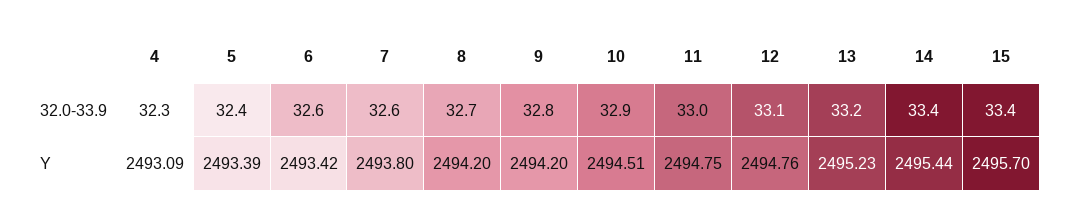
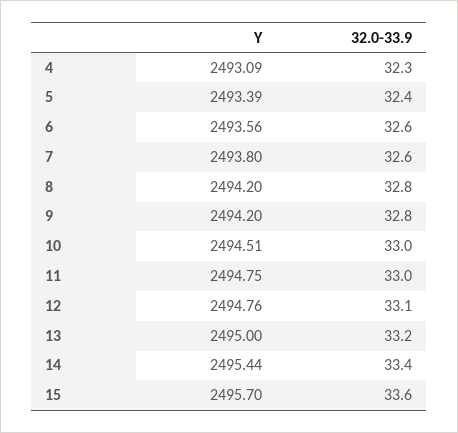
  {
    "4": {
      "32.0-33.9": 32.3,
      "Y": 2493.09
    },
    "5": {
      "32.0-33.9": 32.4,
      "Y": 2493.39
    },
    "6": {
      "32.0-33.9": 32.6,
-     "Y": 2493.42
+     "Y": 2493.56
    },
    "7": {
      "32.0-33.9": 32.6,
      "Y": 2493.8
    },
    "8": {
-     "32.0-33.9": 32.7,
+     "32.0-33.9": 32.8,
      "Y": 2494.2
    },
    "9": {
      "32.0-33.9": 32.8,
      "Y": 2494.2
    },
    "10": {
-     "32.0-33.9": 32.9,
+     "32.0-33.9": 33,
      "Y": 2494.51
    },
    "11": {
      "32.0-33.9": 33,
      "Y": 2494.75
    },
    "12": {
      "32.0-33.9": 33.1,
      "Y": 2494.76
    },
    "13": {
      "32.0-33.9": 33.2,
-     "Y": 2495.23
+     "Y": 2495
    },
    "14": {
      "32.0-33.9": 33.4,
      "Y": 2495.44
    },
    "15": {
-     "32.0-33.9": 33.4,
+     "32.0-33.9": 33.6,
      "Y": 2495.7
    }
  }

